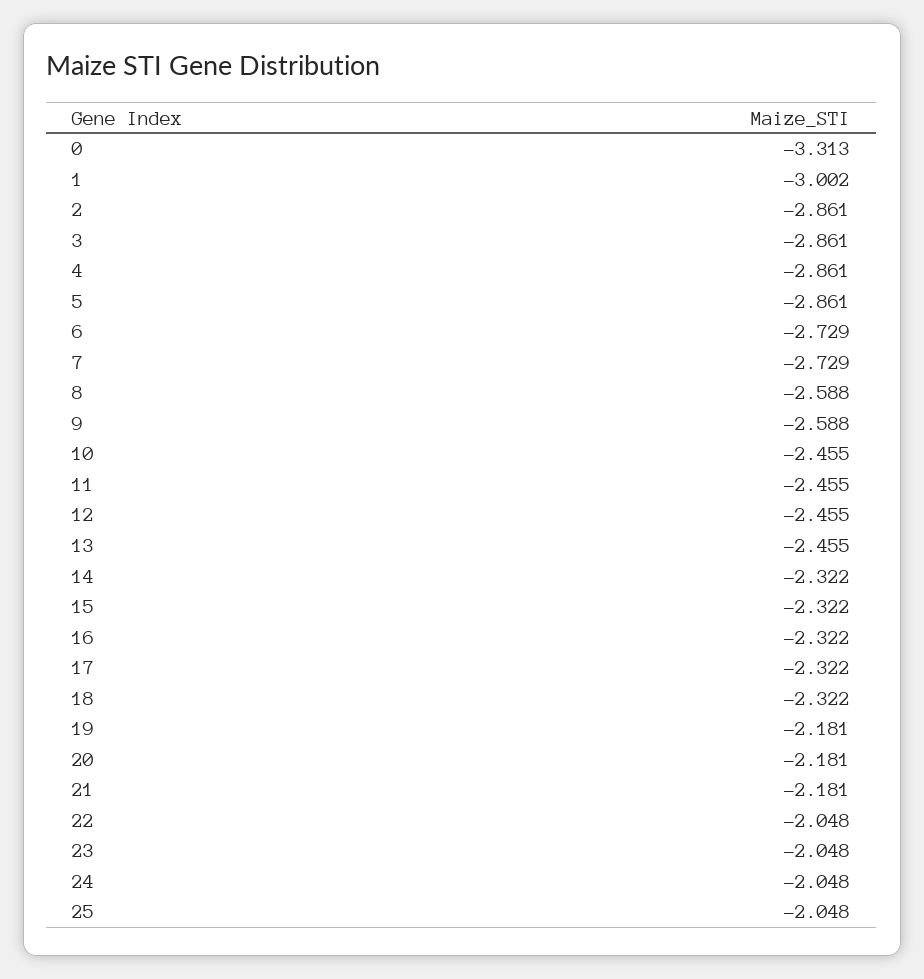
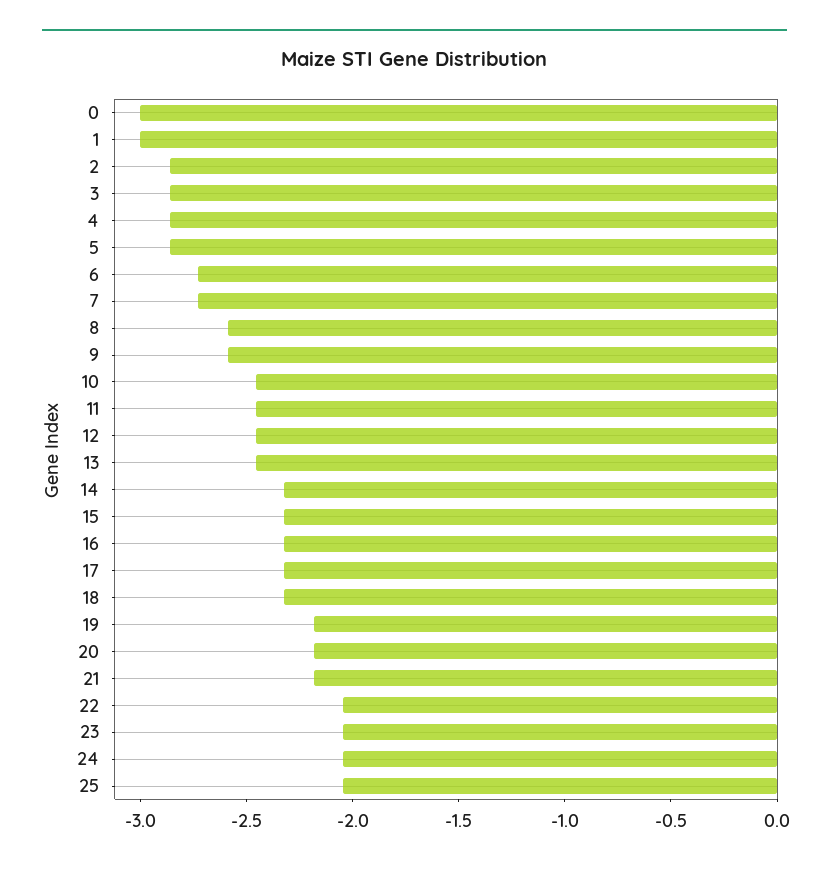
  {
-   "0": -3.313,
+   "0": -3,
    "1": -3.002,
    "2": -2.861,
    "3": -2.861,
    "4": -2.861,
    "5": -2.861,
    "6": -2.729,
    "7": -2.729,
    "8": -2.588,
    "9": -2.588,
    "10": -2.455,
    "11": -2.455,
    "12": -2.455,
    "13": -2.455,
    "14": -2.322,
    "15": -2.322,
    "16": -2.322,
    "17": -2.322,
    "18": -2.322,
    "19": -2.181,
    "20": -2.181,
    "21": -2.181,
    "22": -2.048,
    "23": -2.048,
    "24": -2.048,
    "25": -2.048
  }

